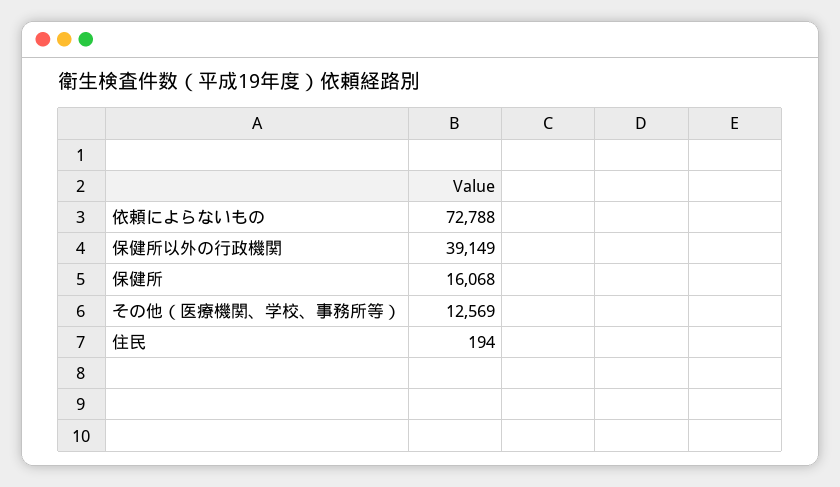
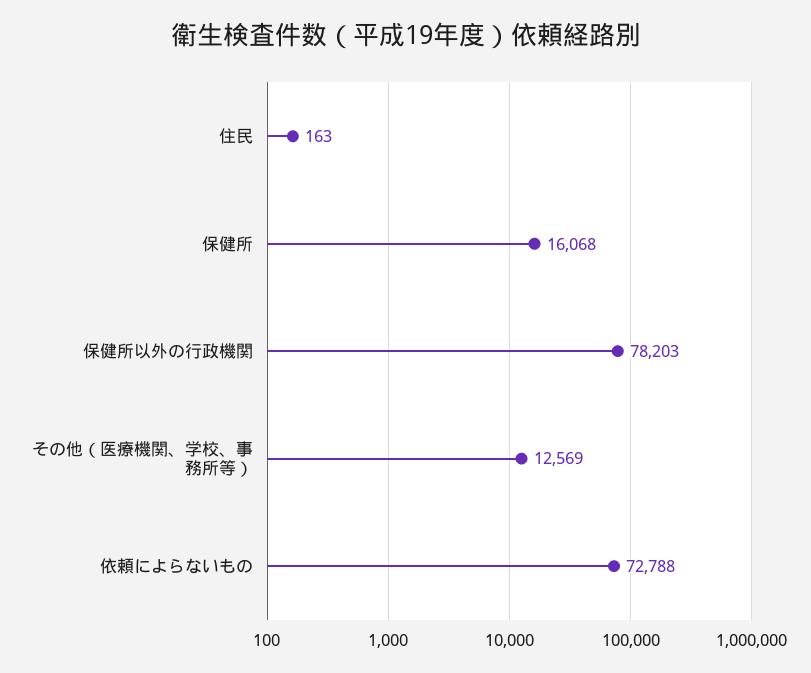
  {
    "依頼によらないもの": 72788,
-   "保健所以外の行政機関": 39149,
+   "保健所以外の行政機関": 78203,
    "保健所": 16068,
    "その他（医療機関、学校、事務所等）": 12569,
-   "住民": 194
+   "住民": 163
  }

